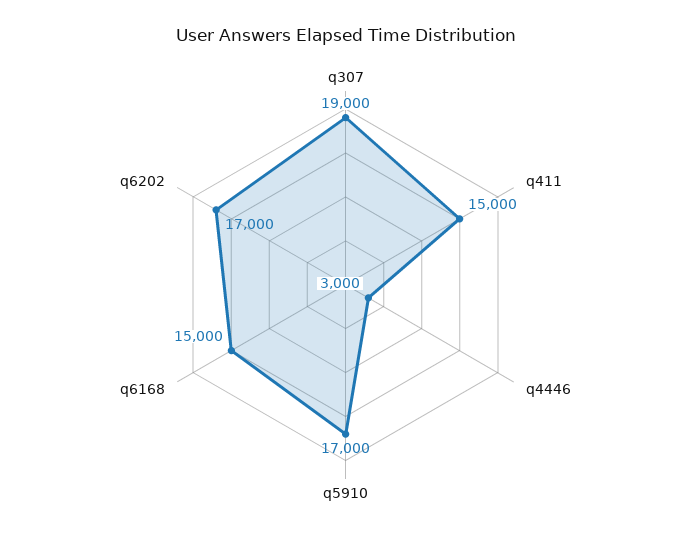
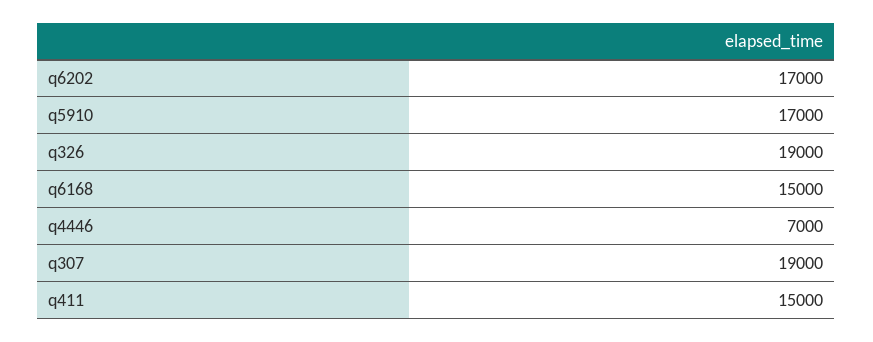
  {
    "q307": 19000,
    "q411": 15000,
-   "q4446": 3000,
+   "q4446": 7000,
    "q5910": 17000,
    "q6168": 15000,
-   "q6202": 17000
+   "q6202": 17000,
+   "q326": 19000
  }

